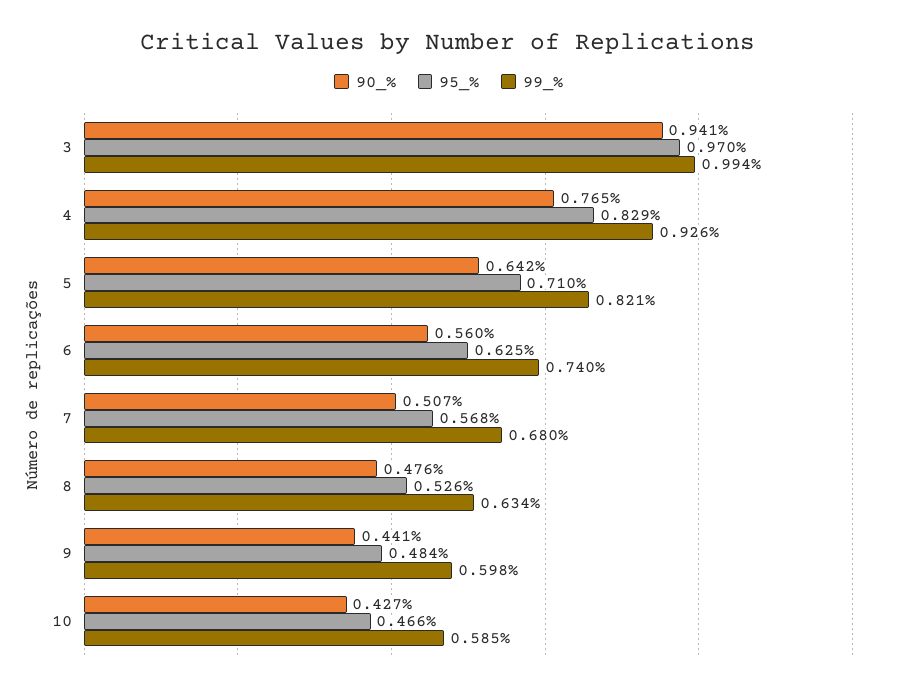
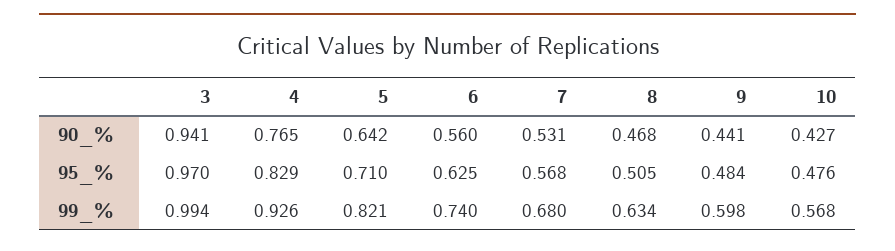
  {
    "90_%": {
      "3": 0.941,
      "4": 0.765,
      "5": 0.642,
      "6": 0.56,
-     "7": 0.507,
+     "7": 0.531,
-     "8": 0.476,
+     "8": 0.468,
      "9": 0.441,
      "10": 0.427
    },
    "95_%": {
      "3": 0.97,
      "4": 0.829,
      "5": 0.71,
      "6": 0.625,
      "7": 0.568,
-     "8": 0.526,
+     "8": 0.505,
      "9": 0.484,
-     "10": 0.466
+     "10": 0.476
    },
    "99_%": {
      "3": 0.994,
      "4": 0.926,
      "5": 0.821,
      "6": 0.74,
      "7": 0.68,
      "8": 0.634,
      "9": 0.598,
-     "10": 0.585
+     "10": 0.568
    }
  }

